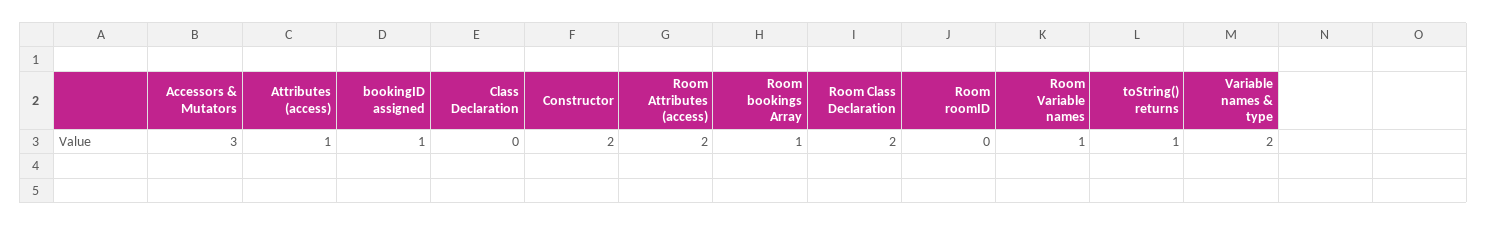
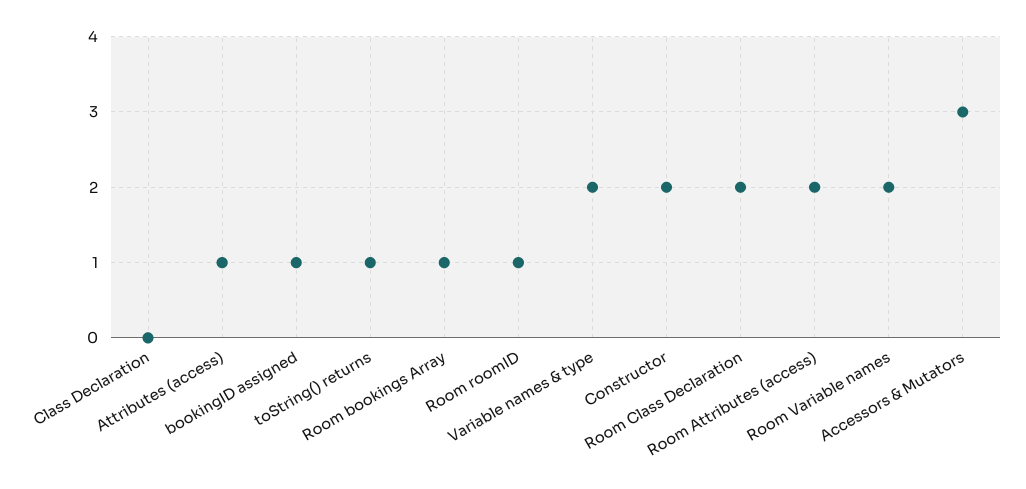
  {
    "Accessors & Mutators": 3,
    "Attributes (access)": 1,
    "bookingID assigned": 1,
    "Class Declaration": 0,
    "Constructor": 2,
    "Room Attributes (access)": 2,
    "Room bookings Array": 1,
    "Room Class Declaration": 2,
-   "Room roomID": 0,
+   "Room roomID": 1,
-   "Room Variable names": 1,
+   "Room Variable names": 2,
    "toString() returns": 1,
    "Variable names & type": 2
  }

